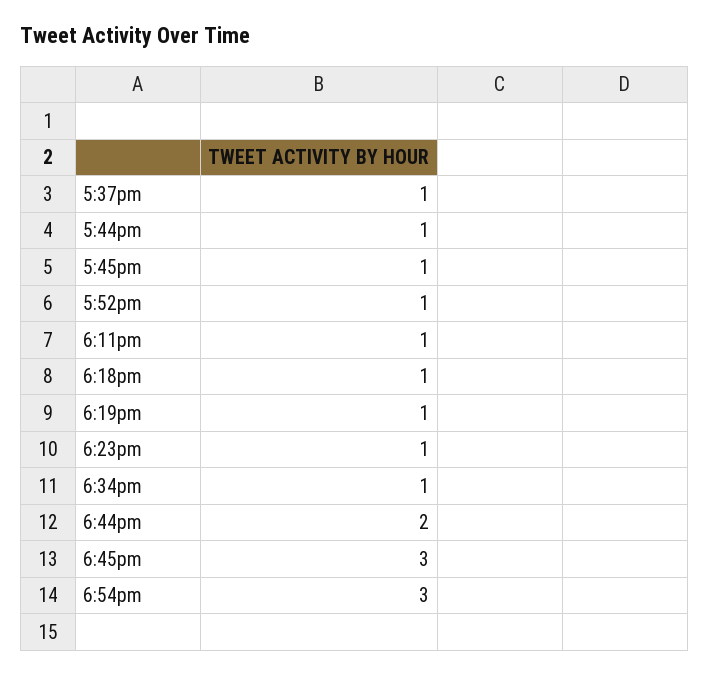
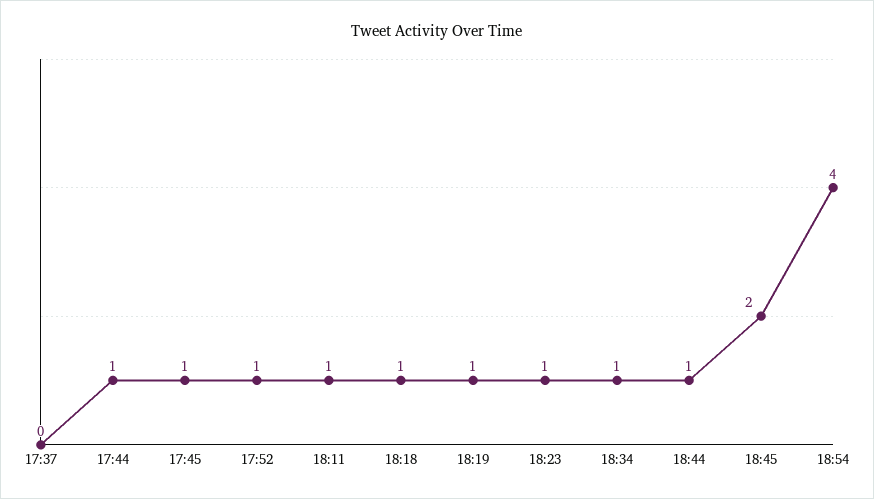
  {
-   "5:37pm": 1,
+   "5:37pm": 0,
    "5:44pm": 1,
    "5:45pm": 1,
    "5:52pm": 1,
    "6:11pm": 1,
    "6:18pm": 1,
    "6:19pm": 1,
    "6:23pm": 1,
    "6:34pm": 1,
-   "6:44pm": 2,
+   "6:44pm": 1,
-   "6:45pm": 3,
+   "6:45pm": 2,
-   "6:54pm": 3
+   "6:54pm": 4
  }

